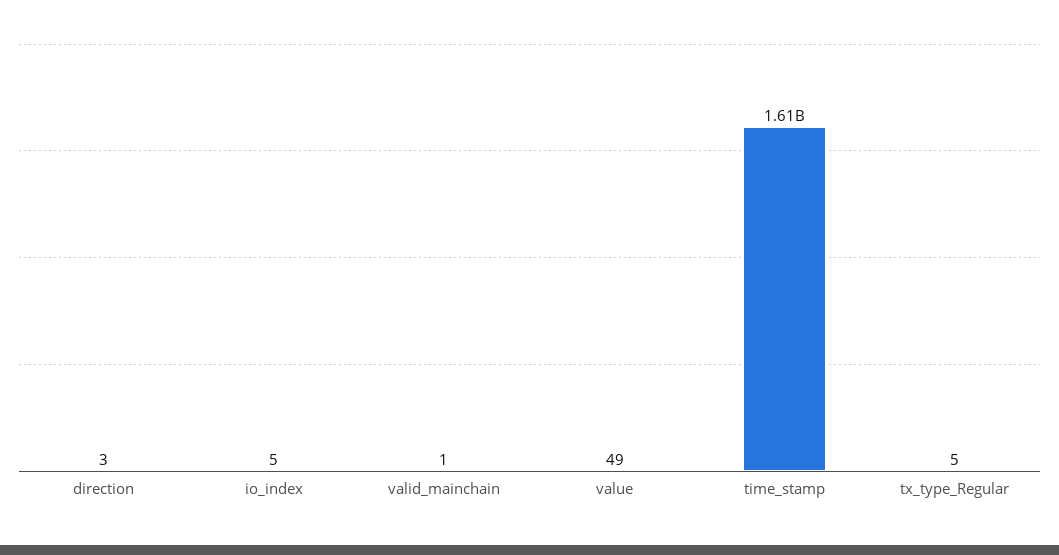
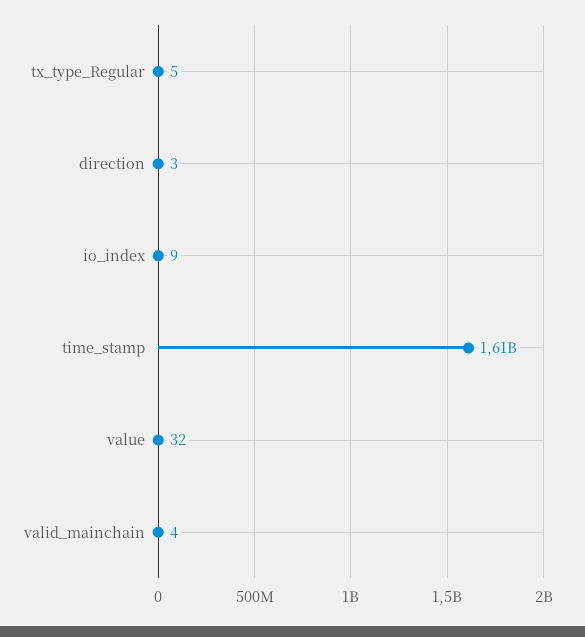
  {
    "direction": 3,
-   "io_index": 5,
+   "io_index": 9,
-   "valid_mainchain": 1,
+   "valid_mainchain": 4,
-   "value": 49,
+   "value": 32,
    "time_stamp": 1610000000,
    "tx_type_Regular": 5
  }

